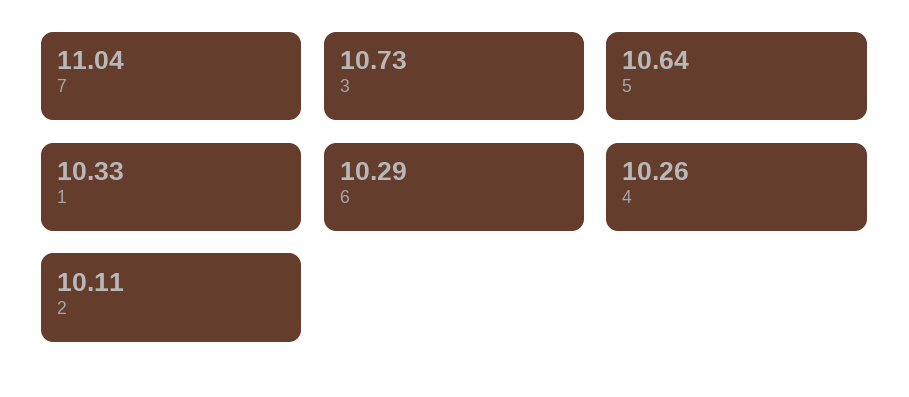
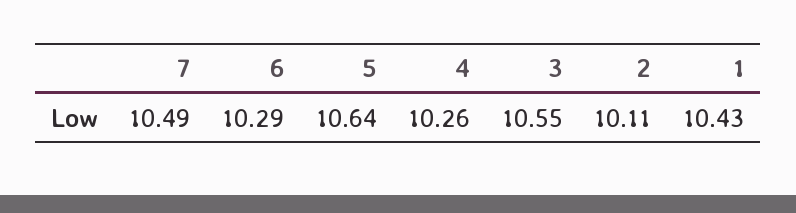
  {
-   "7": 11.04,
+   "7": 10.49,
-   "3": 10.73,
+   "3": 10.55,
    "5": 10.64,
-   "1": 10.33,
+   "1": 10.43,
    "6": 10.29,
    "4": 10.26,
    "2": 10.11
  }

